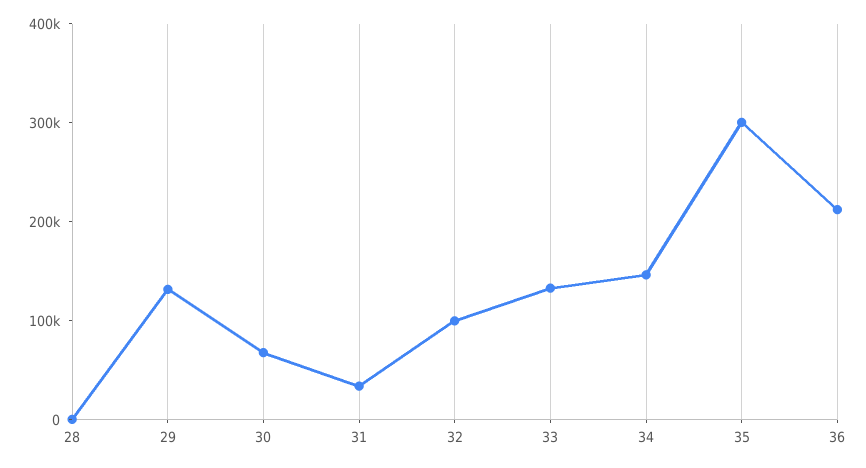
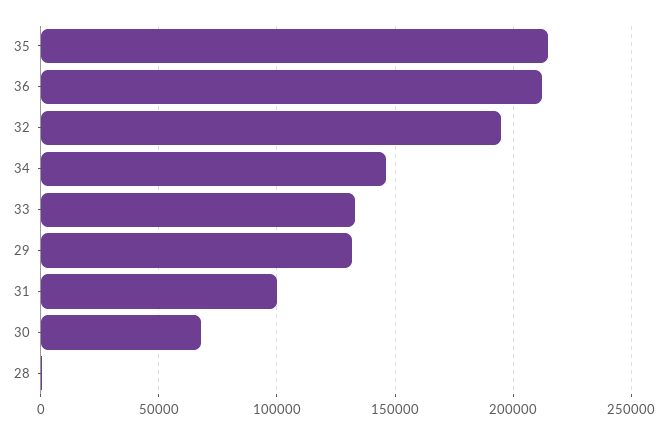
  {
    "28": 0,
    "29": 130000,
    "30": 70000,
-   "31": 40000,
+   "31": 100000,
-   "32": 100000,
+   "32": 195000,
    "33": 135000,
    "34": 145000,
-   "35": 300000,
+   "35": 215000,
    "36": 210000
  }

